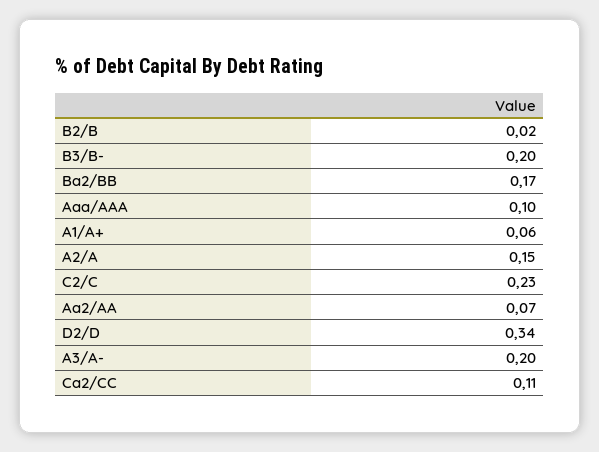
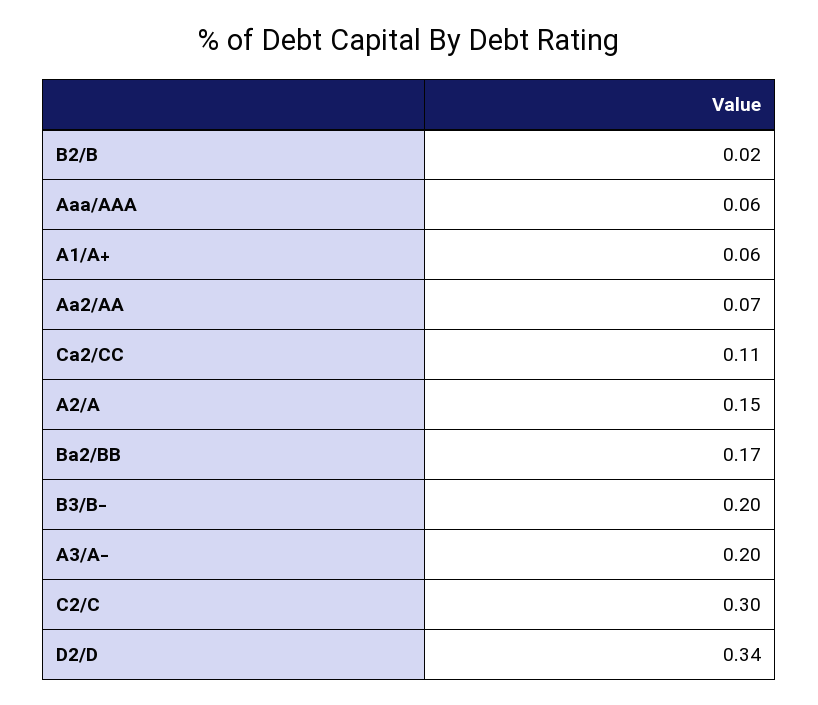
  {
    "B2/B": 0.02,
    "B3/B-": 0.2,
    "Ba2/BB": 0.17,
-   "Aaa/AAA": 0.1,
+   "Aaa/AAA": 0.06,
    "A1/A+": 0.06,
    "A2/A": 0.15,
-   "C2/C": 0.23,
+   "C2/C": 0.3,
    "Aa2/AA": 0.07,
    "D2/D": 0.34,
    "A3/A-": 0.2,
    "Ca2/CC": 0.11
  }

